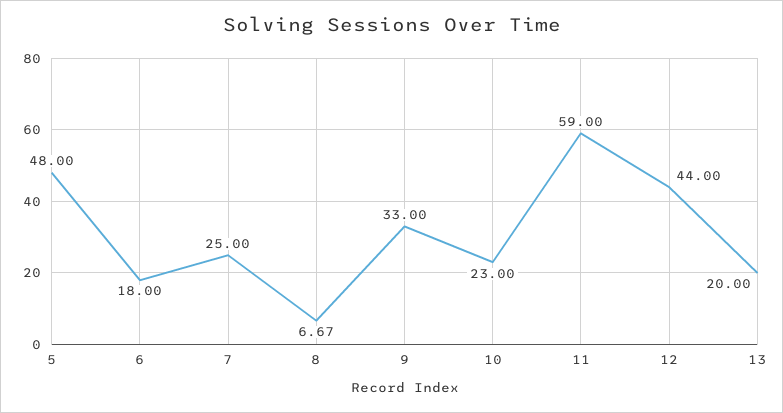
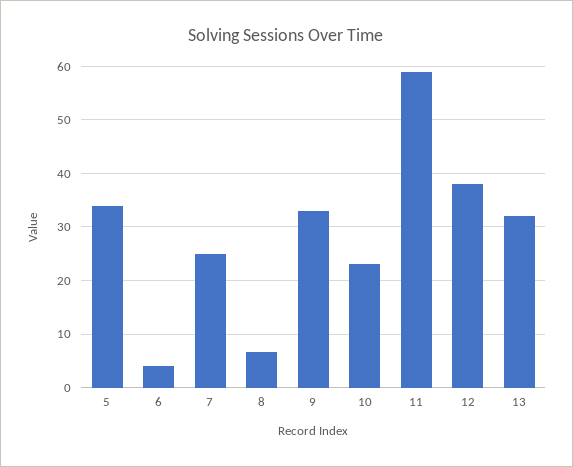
  {
-   "5": 48,
+   "5": 34,
-   "6": 18,
+   "6": 4,
    "7": 25,
    "8": 6.67,
    "9": 33,
    "10": 23,
    "11": 59,
-   "12": 44,
+   "12": 38,
-   "13": 20
+   "13": 32
  }

